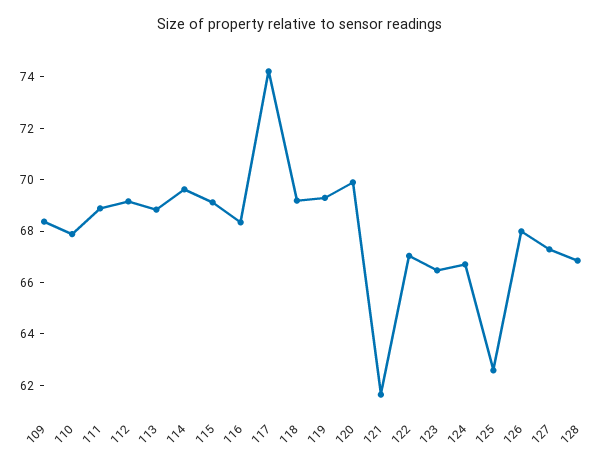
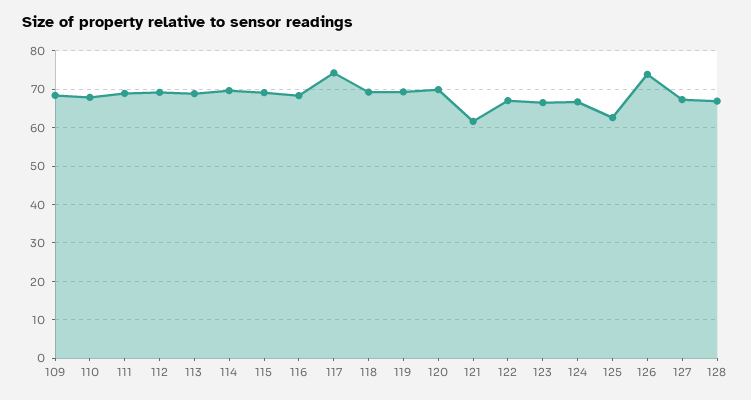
  {
    "109": 68.5,
    "110": 68,
    "111": 69,
    "112": 69,
    "113": 69,
    "114": 69.5,
    "115": 69,
    "116": 68.5,
    "117": 74,
    "118": 69,
    "119": 69.5,
    "120": 70,
    "121": 61.5,
    "122": 67,
    "123": 66.5,
    "124": 66.5,
    "125": 62.5,
-   "126": 68,
+   "126": 74,
    "127": 67.5,
    "128": 67
  }

